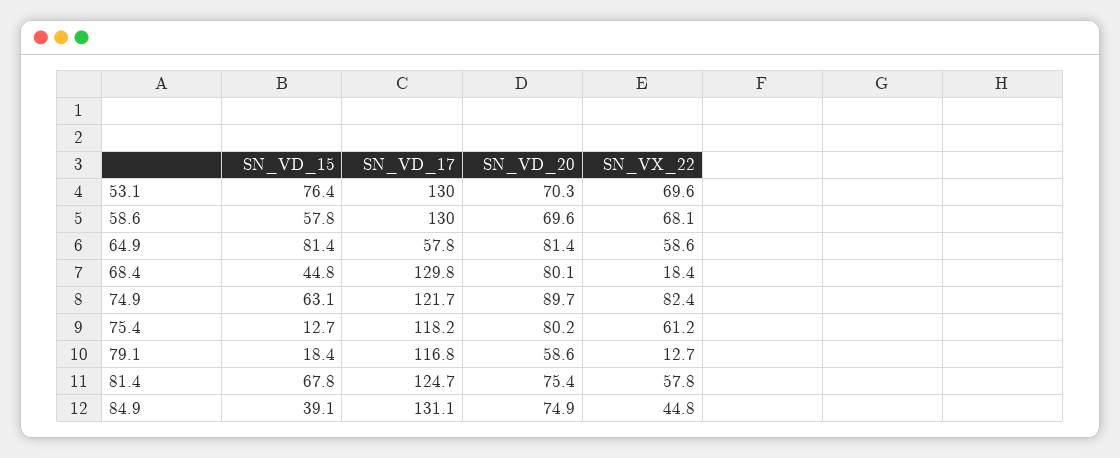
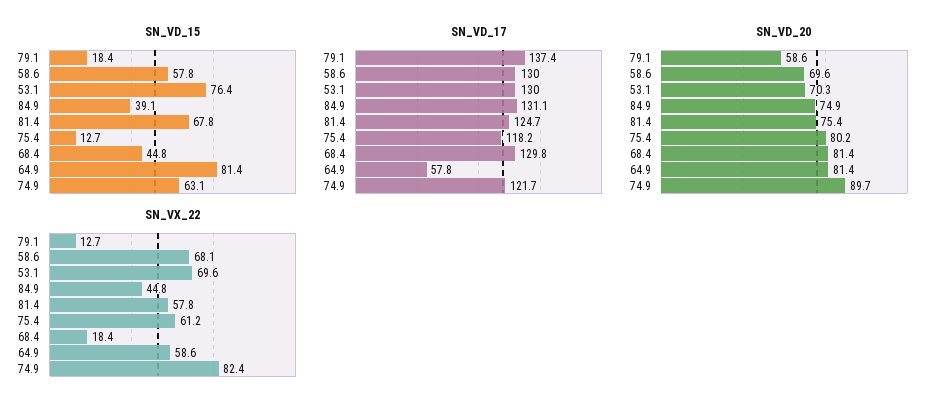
  {
    "SN_VD_15": {
      "53.1": 76.4,
      "58.6": 57.8,
      "64.9": 81.4,
      "68.4": 44.8,
      "74.9": 63.1,
      "75.4": 12.7,
      "79.1": 18.4,
      "81.4": 67.8,
      "84.9": 39.1
    },
    "SN_VD_17": {
      "53.1": 130,
      "58.6": 130,
      "64.9": 57.8,
      "68.4": 129.8,
      "74.9": 121.7,
      "75.4": 118.2,
-     "79.1": 116.8,
+     "79.1": 137.4,
      "81.4": 124.7,
      "84.9": 131.1
    },
    "SN_VD_20": {
      "53.1": 70.3,
      "58.6": 69.6,
      "64.9": 81.4,
-     "68.4": 80.1,
+     "68.4": 81.4,
      "74.9": 89.7,
      "75.4": 80.2,
      "79.1": 58.6,
      "81.4": 75.4,
      "84.9": 74.9
    },
    "SN_VX_22": {
      "53.1": 69.6,
      "58.6": 68.1,
      "64.9": 58.6,
      "68.4": 18.4,
      "74.9": 82.4,
      "75.4": 61.2,
      "79.1": 12.7,
      "81.4": 57.8,
      "84.9": 44.8
    }
  }

